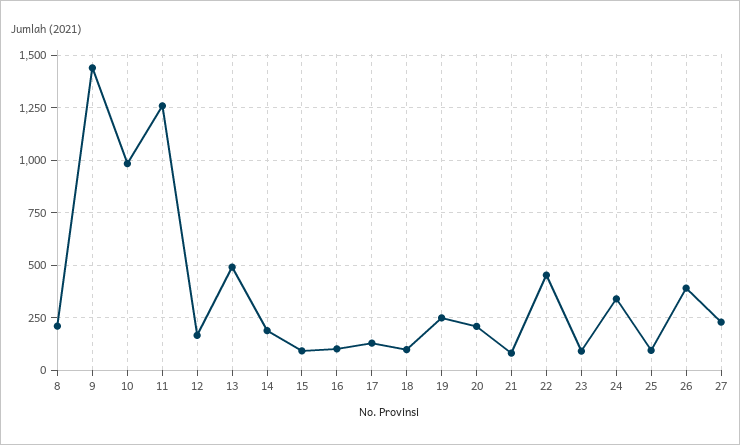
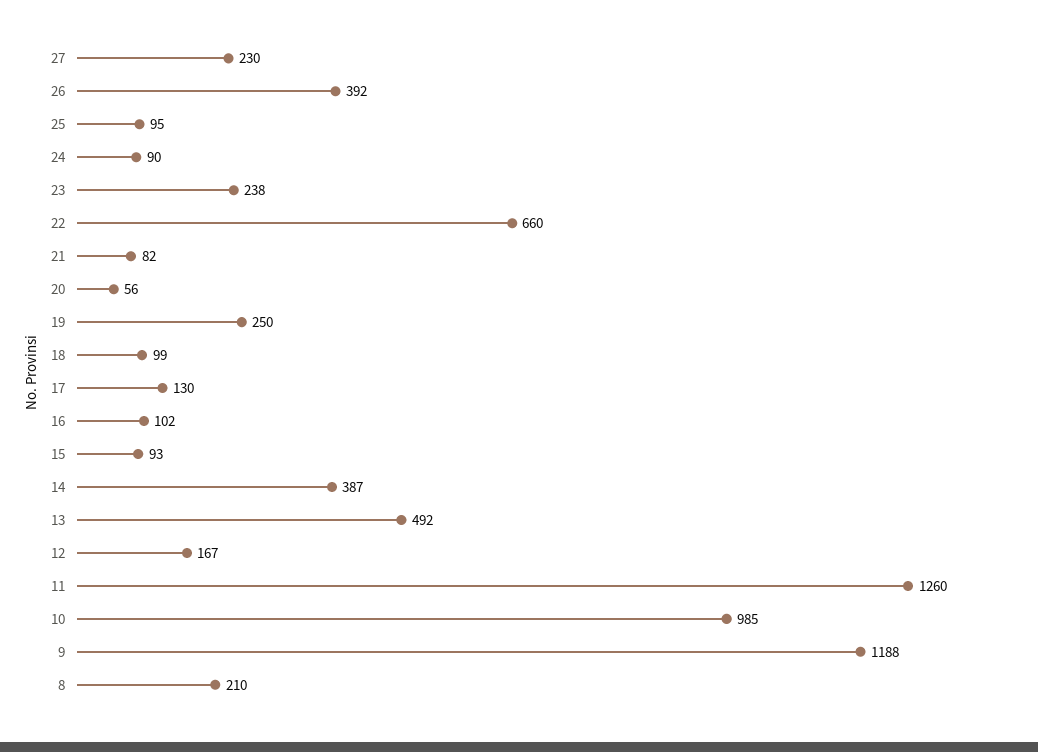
  {
    "8": 210,
-   "9": 1450,
+   "9": 1188,
    "10": 985,
    "11": 1260,
    "12": 167,
    "13": 492,
-   "14": 200,
+   "14": 387,
    "15": 93,
    "16": 102,
    "17": 130,
    "18": 99,
    "19": 250,
-   "20": 200,
+   "20": 56,
    "21": 82,
-   "22": 450,
+   "22": 660,
-   "23": 100,
+   "23": 238,
-   "24": 350,
+   "24": 90,
    "25": 95,
    "26": 392,
    "27": 230
  }

